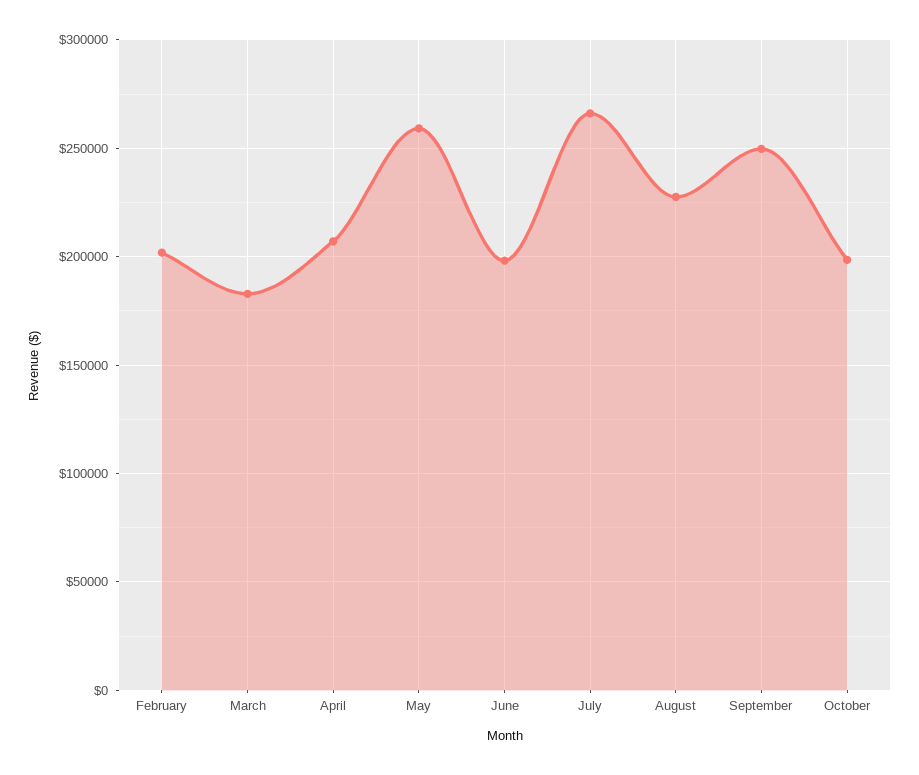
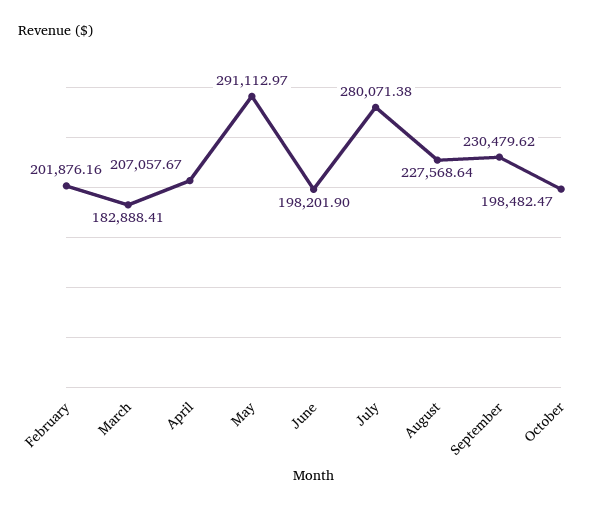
  {
    "February": 201876.16,
    "March": 182888.41,
    "April": 207057.67,
-   "May": 260000,
+   "May": 291112.97,
    "June": 198201.9,
-   "July": 265000,
+   "July": 280071.38,
    "August": 227568.64,
-   "September": 250000,
+   "September": 230479.62,
    "October": 198482.47
  }

